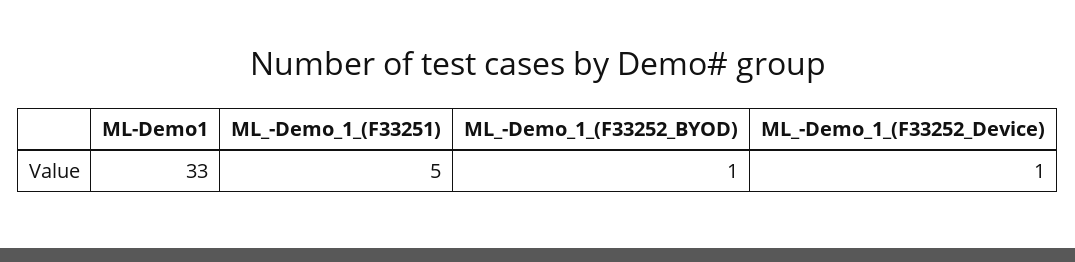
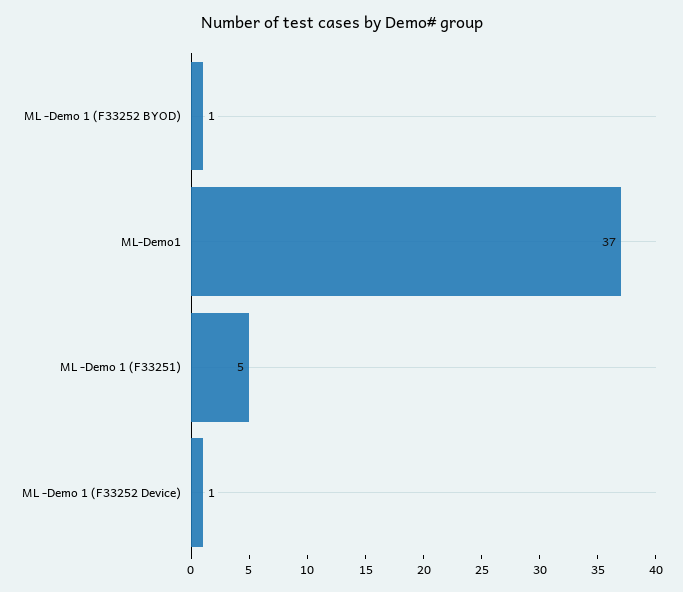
  {
-   "ML-Demo1": 33,
+   "ML-Demo1": 37,
    "ML_-Demo_1_(F33251)": 5,
    "ML_-Demo_1_(F33252_BYOD)": 1,
    "ML_-Demo_1_(F33252_Device)": 1
  }

